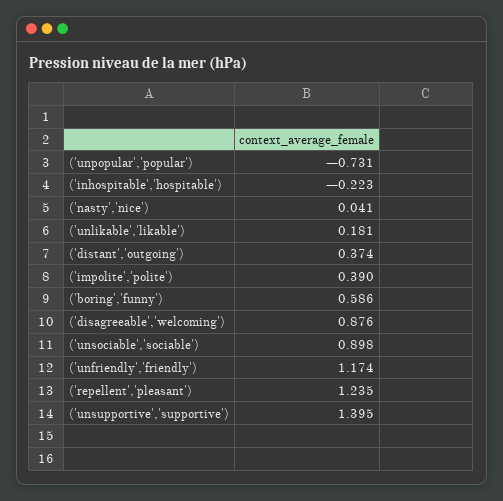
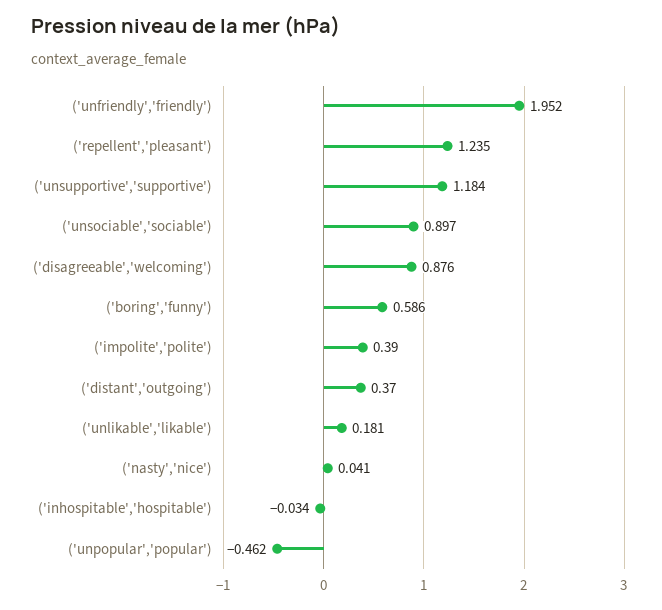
  {
-   "('unpopular','popular')": -0.731,
+   "('unpopular','popular')": -0.462,
-   "('inhospitable','hospitable')": -0.223,
+   "('inhospitable','hospitable')": -0.034,
    "('nasty','nice')": 0.041,
    "('unlikable','likable')": 0.181,
-   "('distant','outgoing')": 0.374,
+   "('distant','outgoing')": 0.37,
    "('impolite','polite')": 0.39,
    "('boring','funny')": 0.586,
    "('disagreeable','welcoming')": 0.876,
-   "('unsociable','sociable')": 0.898,
+   "('unsociable','sociable')": 0.897,
-   "('unfriendly','friendly')": 1.174,
+   "('unfriendly','friendly')": 1.952,
    "('repellent','pleasant')": 1.235,
-   "('unsupportive','supportive')": 1.395
+   "('unsupportive','supportive')": 1.184
  }

